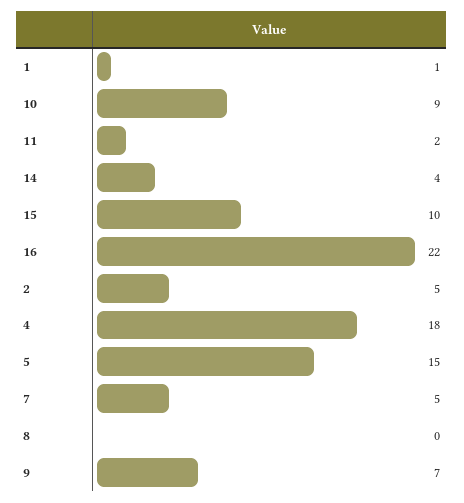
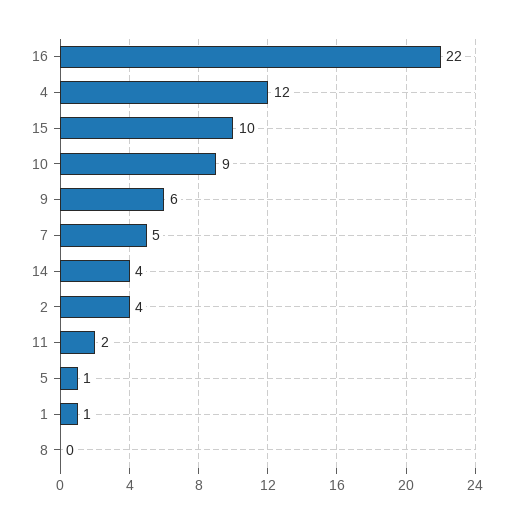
  {
    "1": 1,
    "10": 9,
    "11": 2,
    "14": 4,
    "15": 10,
    "16": 22,
-   "2": 5,
+   "2": 4,
-   "4": 18,
+   "4": 12,
-   "5": 15,
+   "5": 1,
    "7": 5,
    "8": 0,
-   "9": 7
+   "9": 6
  }

